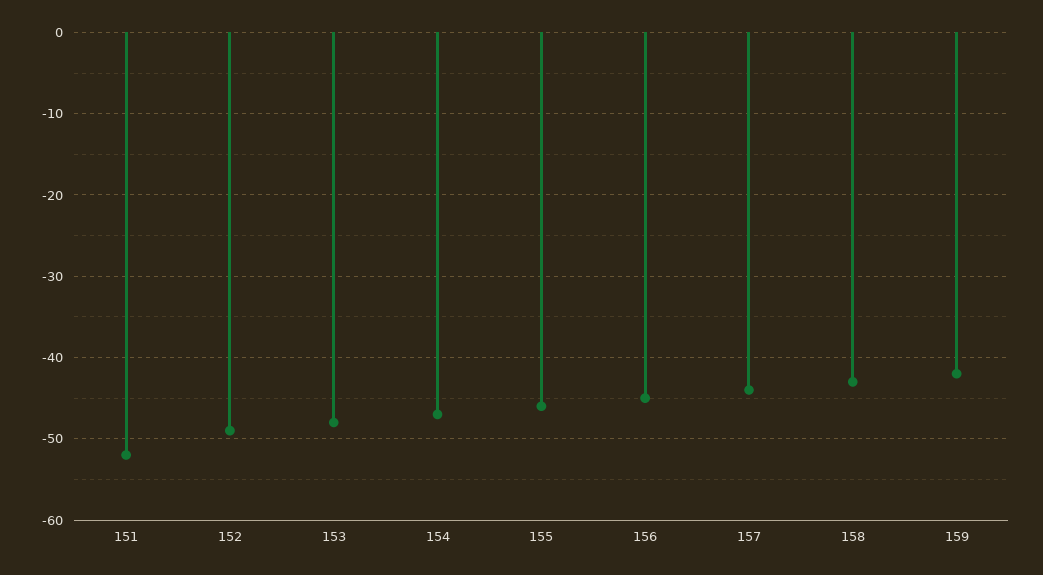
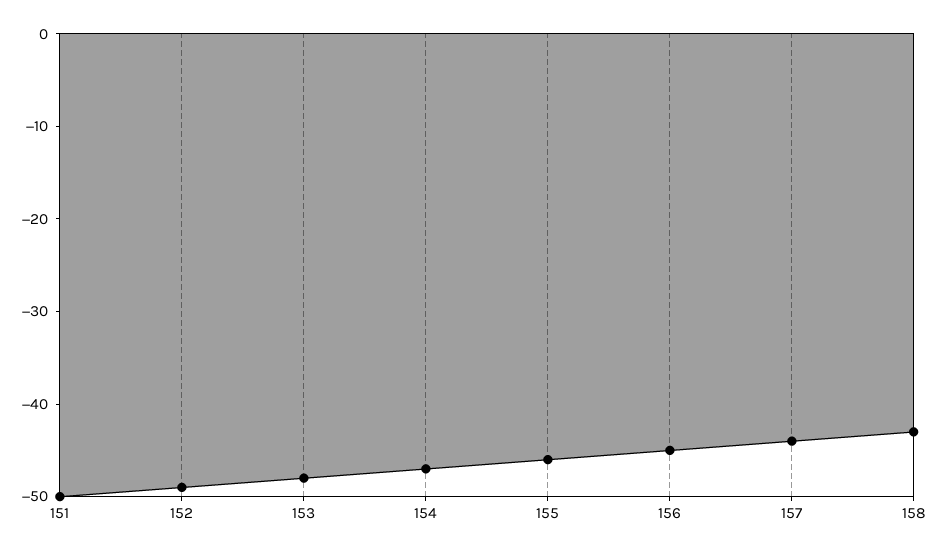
  {
-   "151": -52,
+   "151": -50,
    "152": -49,
    "153": -48,
    "154": -47,
    "155": -46,
    "156": -45,
    "157": -44,
-   "158": -43,
+   "158": -43
-   "159": -42
  }

